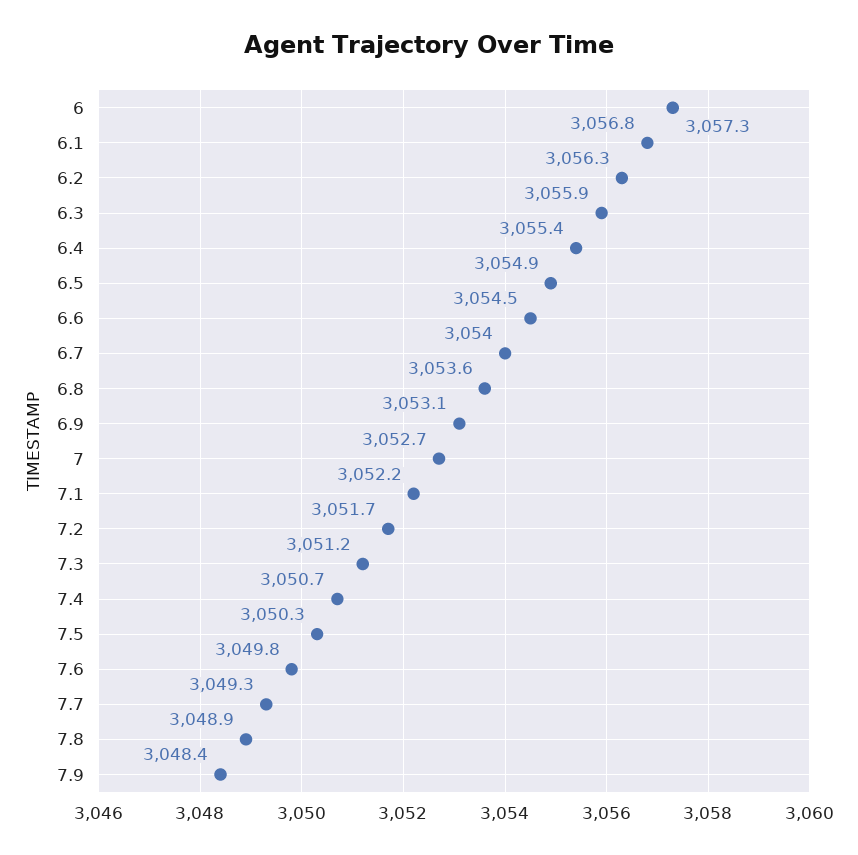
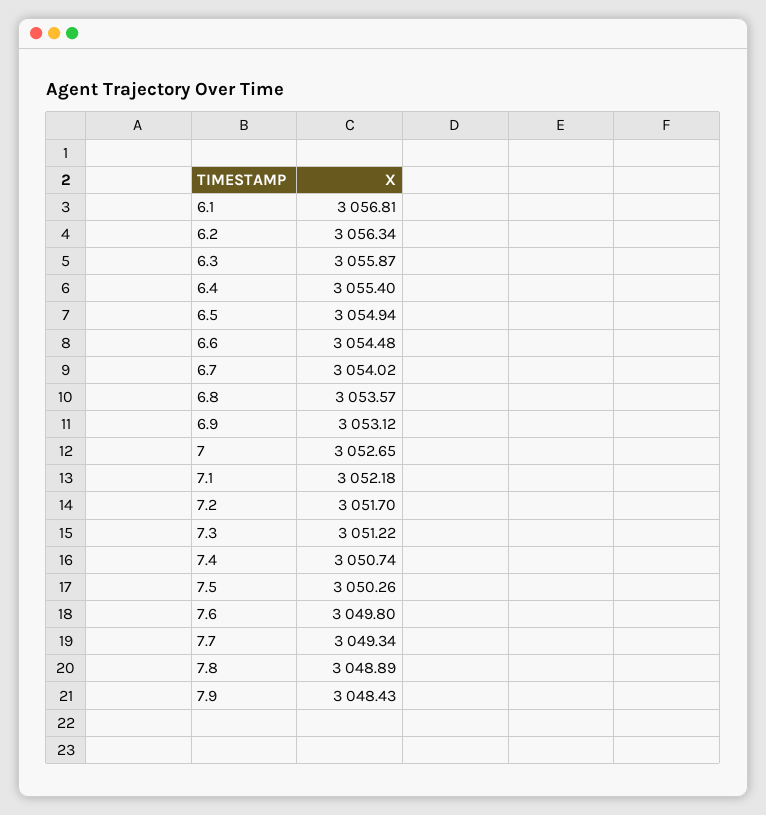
  {
-   "6": 3057.3,
    "6.1": 3056.81,
    "6.2": 3056.34,
    "6.3": 3055.87,
    "6.4": 3055.4,
    "6.5": 3054.94,
    "6.6": 3054.48,
    "6.7": 3054.02,
    "6.8": 3053.57,
    "6.9": 3053.12,
    "7": 3052.65,
    "7.1": 3052.18,
    "7.2": 3051.7,
    "7.3": 3051.22,
    "7.4": 3050.74,
    "7.5": 3050.26,
    "7.6": 3049.8,
    "7.7": 3049.34,
    "7.8": 3048.89,
    "7.9": 3048.43
  }

